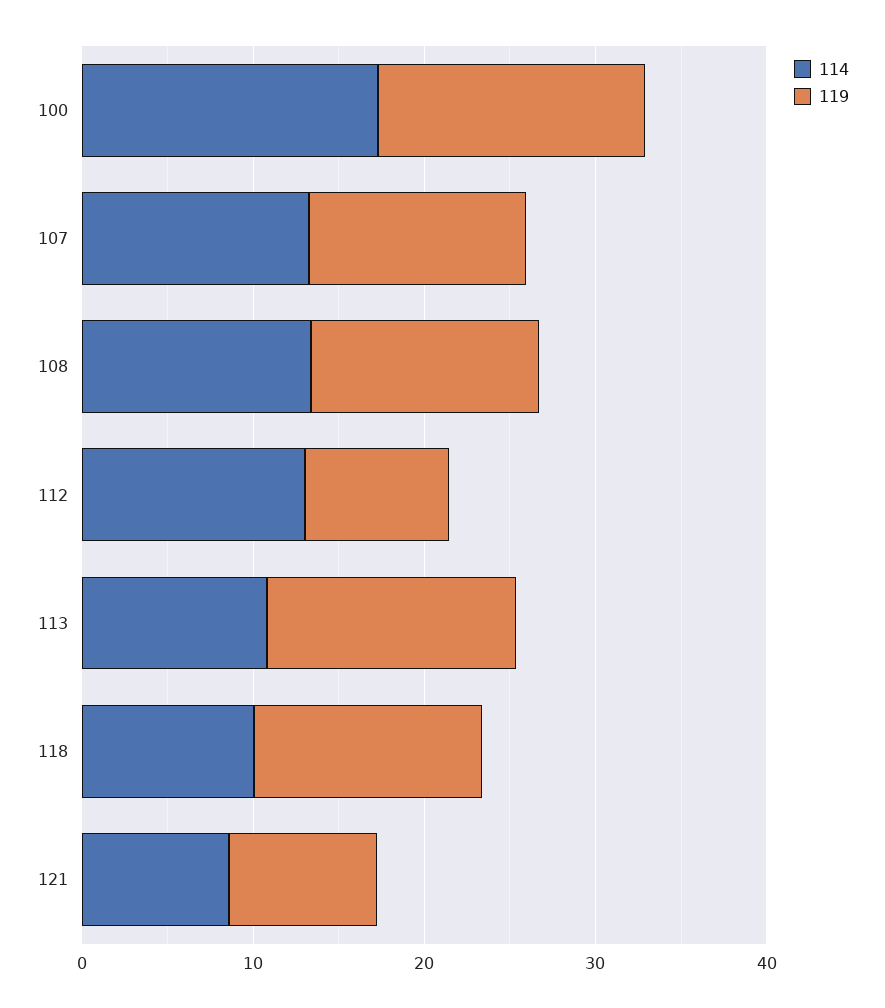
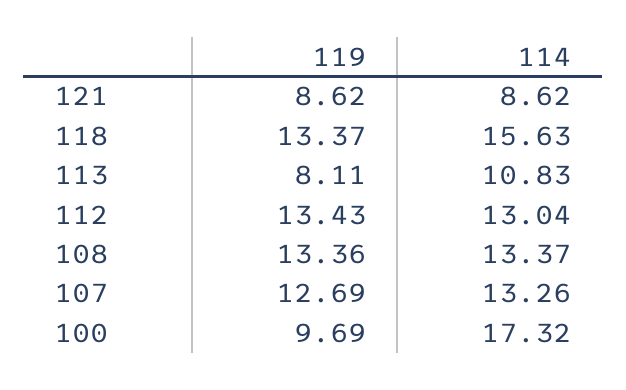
  {
    "114": {
      "100": 17.32,
      "107": 13.26,
      "108": 13.37,
      "112": 13.04,
      "113": 10.83,
-     "118": 10,
+     "118": 15.63,
      "121": 8.62
    },
    "119": {
-     "100": 16,
+     "100": 9.69,
      "107": 12.69,
      "108": 13.36,
-     "112": 8,
+     "112": 13.43,
-     "113": 14,
+     "113": 8.11,
      "118": 13.37,
      "121": 8.62
    }
  }

